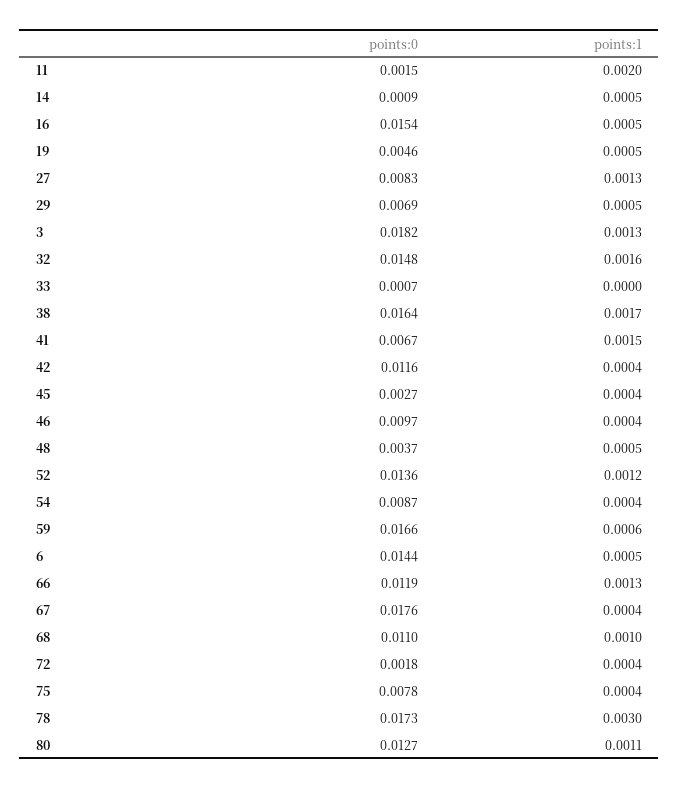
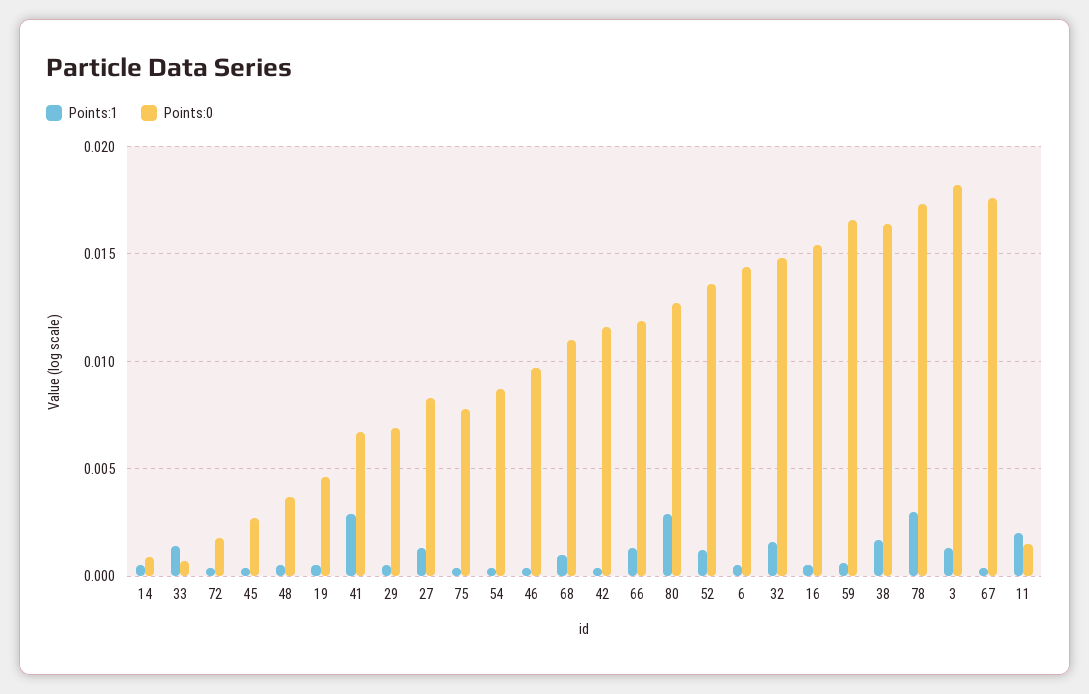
  {
    "points:0": {
      "11": 0.0015,
      "14": 0.0009,
      "16": 0.0154,
      "19": 0.0046,
      "27": 0.0083,
      "29": 0.0069,
      "3": 0.0182,
      "32": 0.0148,
      "33": 0.0007,
      "38": 0.0164,
      "41": 0.0067,
      "42": 0.0116,
      "45": 0.0027,
      "46": 0.0097,
      "48": 0.0037,
      "52": 0.0136,
      "54": 0.0087,
      "59": 0.0166,
      "6": 0.0144,
      "66": 0.0119,
      "67": 0.0176,
      "68": 0.011,
      "72": 0.0018,
      "75": 0.0078,
      "78": 0.0173,
      "80": 0.0127
    },
    "points:1": {
      "11": 0.002,
      "14": 0.0005,
      "16": 0.0005,
      "19": 0.0005,
      "27": 0.0013,
      "29": 0.0005,
      "3": 0.0013,
      "32": 0.0016,
-     "33": 0,
+     "33": 0.0015,
      "38": 0.0017,
-     "41": 0.0015,
+     "41": 0.003,
      "42": 0.0004,
      "45": 0.0004,
      "46": 0.0004,
      "48": 0.0005,
      "52": 0.0012,
      "54": 0.0004,
      "59": 0.0006,
      "6": 0.0005,
      "66": 0.0013,
      "67": 0.0004,
      "68": 0.001,
      "72": 0.0004,
      "75": 0.0004,
      "78": 0.003,
-     "80": 0.0011
+     "80": 0.003
    }
  }

